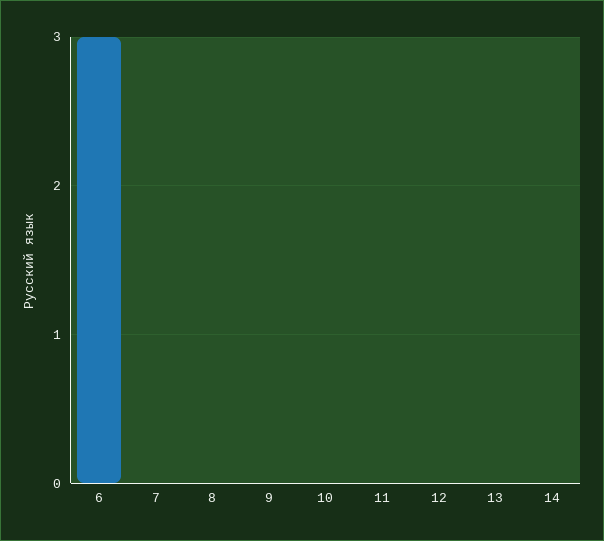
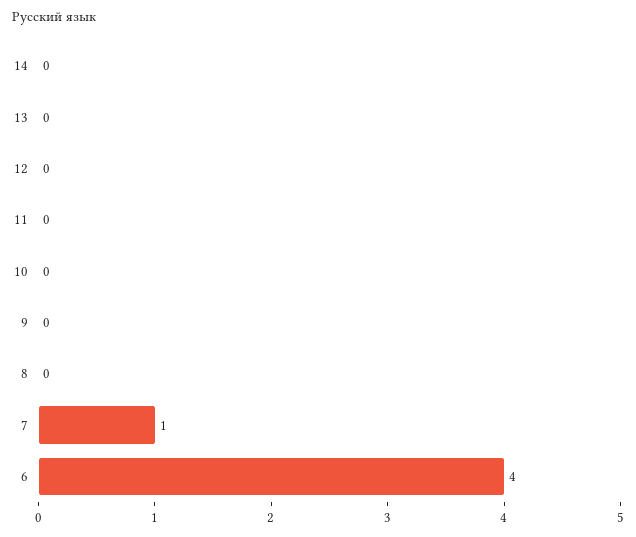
  {
-   "6": 3,
+   "6": 4,
-   "7": 0,
+   "7": 1,
    "8": 0,
    "9": 0,
    "10": 0,
    "11": 0,
    "12": 0,
    "13": 0,
    "14": 0
  }

